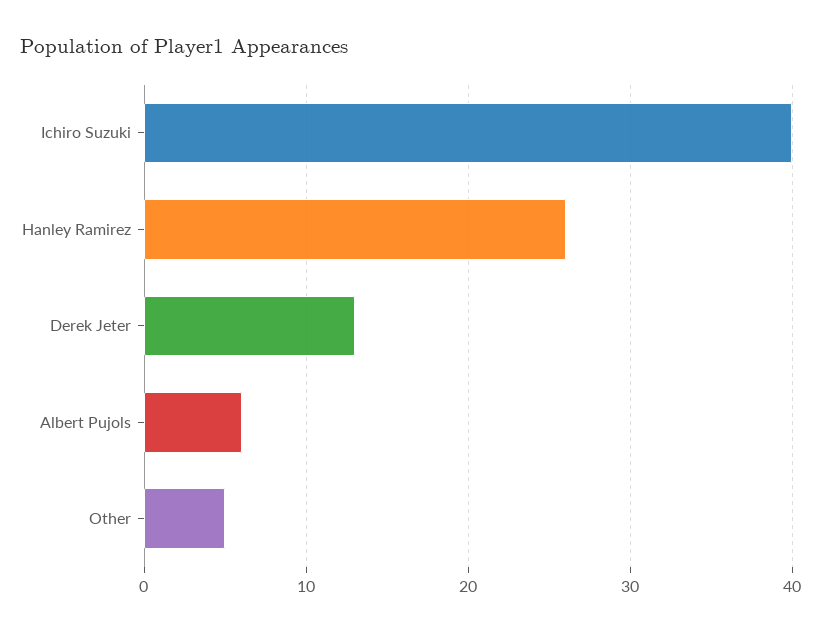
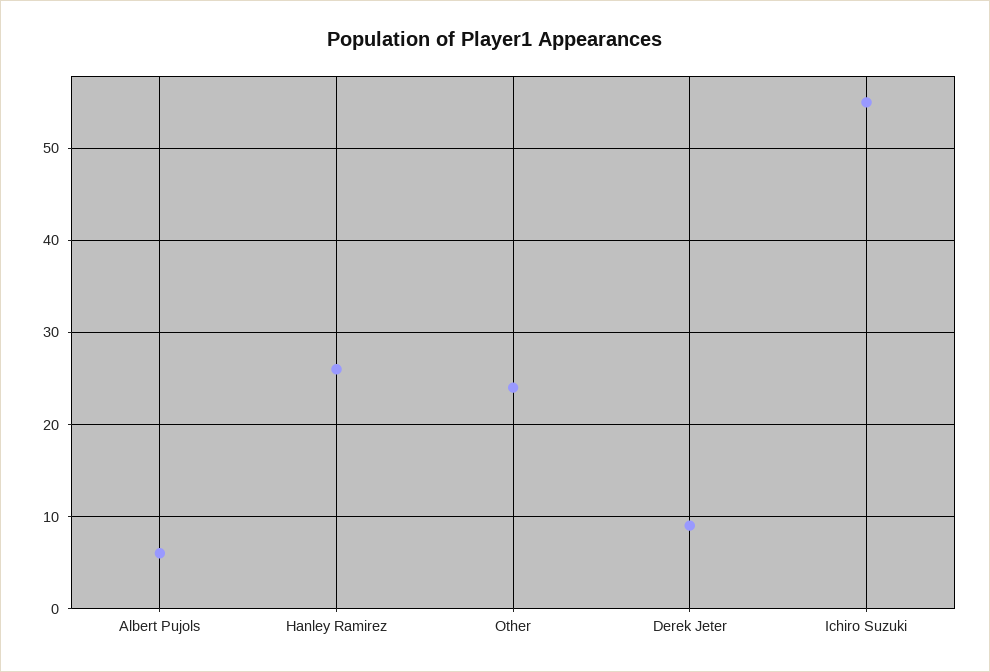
  {
-   "Ichiro Suzuki": 40,
+   "Ichiro Suzuki": 55,
    "Hanley Ramirez": 26,
-   "Derek Jeter": 13,
+   "Derek Jeter": 9,
    "Albert Pujols": 6,
-   "Other": 5
+   "Other": 24
  }

